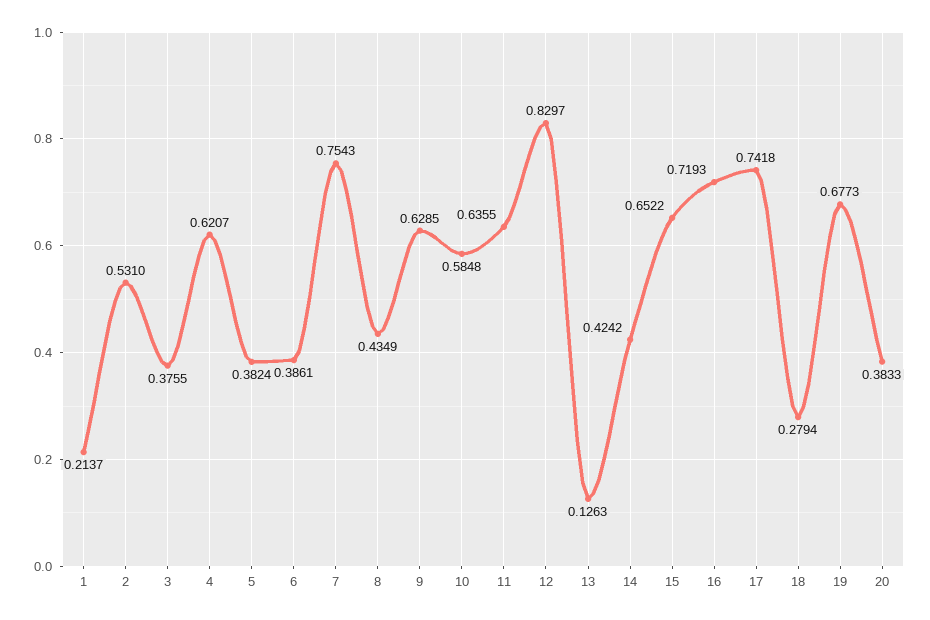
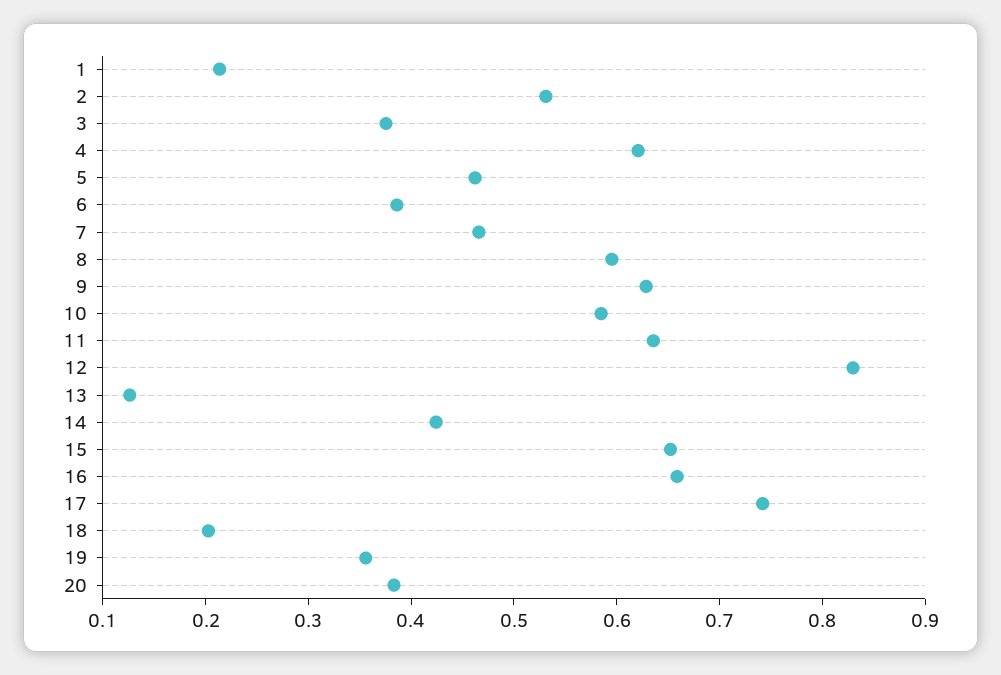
  {
    "1": 0.2137,
    "2": 0.531,
    "3": 0.3755,
    "4": 0.6207,
-   "5": 0.3824,
+   "5": 0.46,
    "6": 0.3861,
-   "7": 0.7543,
+   "7": 0.46,
-   "8": 0.4349,
+   "8": 0.6,
    "9": 0.6285,
    "10": 0.5848,
    "11": 0.6355,
    "12": 0.8297,
    "13": 0.1263,
    "14": 0.4242,
    "15": 0.6522,
-   "16": 0.7193,
+   "16": 0.66,
    "17": 0.7418,
-   "18": 0.2794,
+   "18": 0.2,
-   "19": 0.6773,
+   "19": 0.36,
    "20": 0.3833
  }

